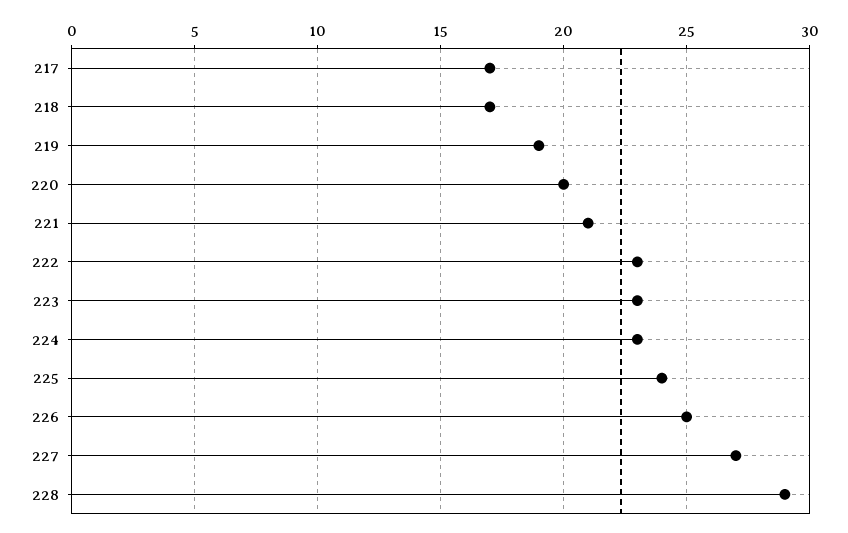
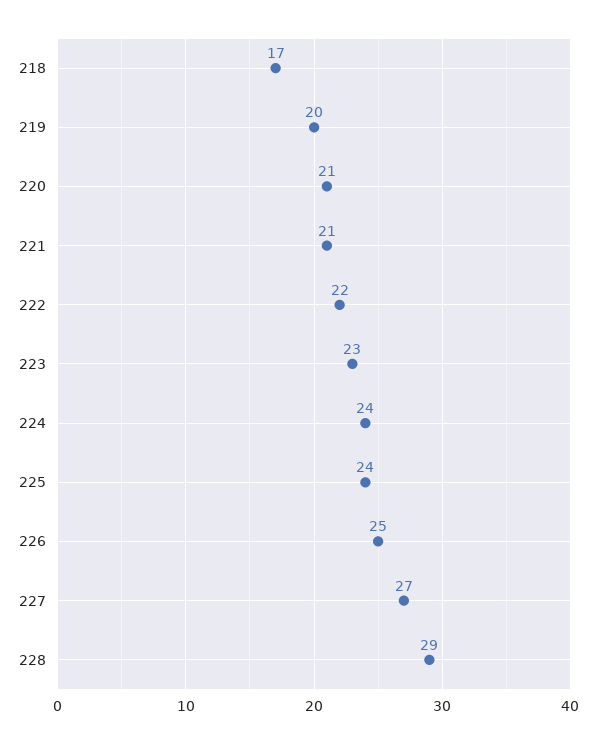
  {
-   "217": 17,
    "218": 17,
-   "219": 19,
+   "219": 20,
-   "220": 20,
+   "220": 21,
    "221": 21,
-   "222": 23,
+   "222": 22,
    "223": 23,
-   "224": 23,
+   "224": 24,
    "225": 24,
    "226": 25,
    "227": 27,
    "228": 29
  }

